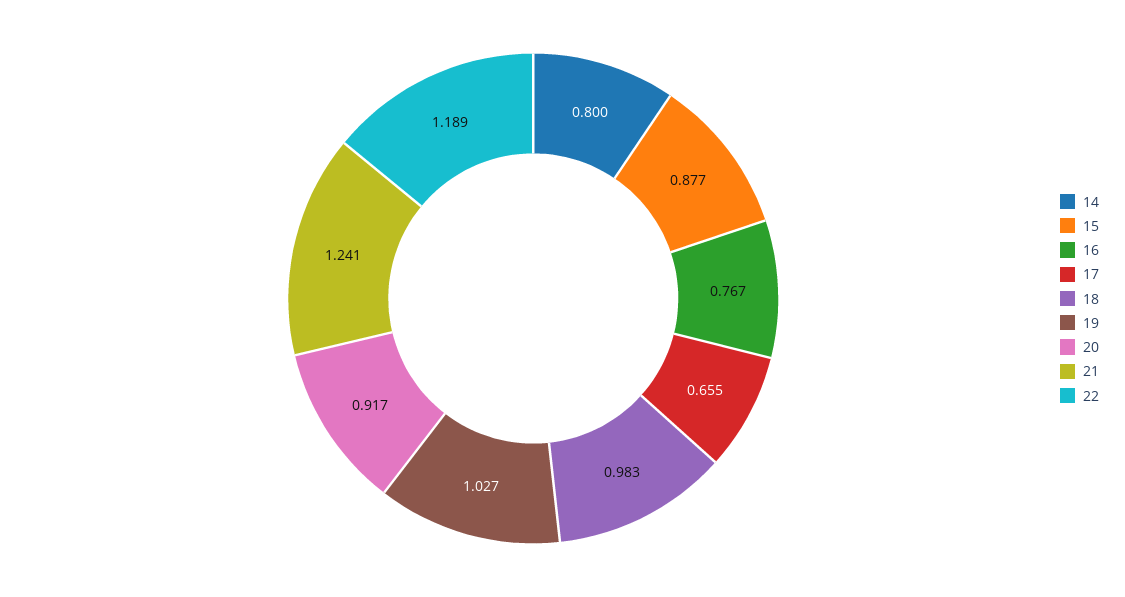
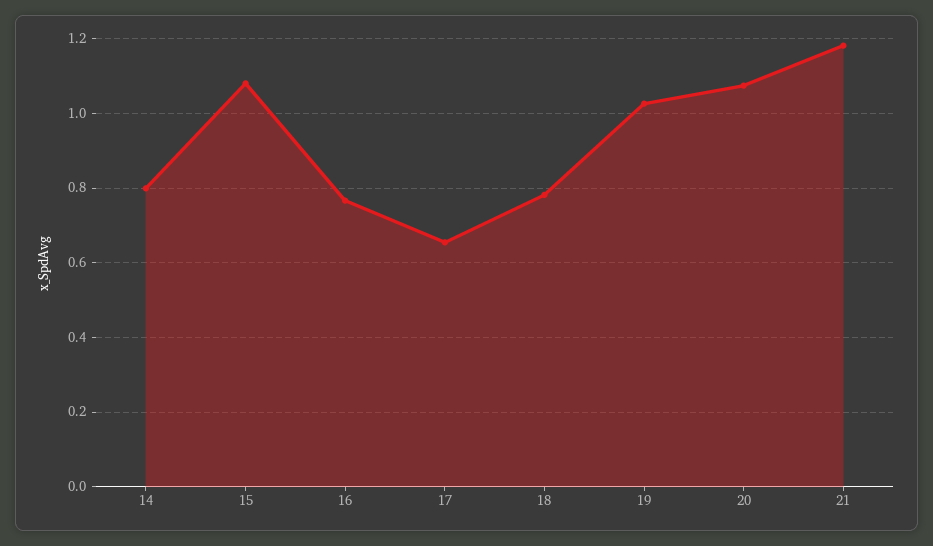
  {
    "14": 0.8,
-   "15": 0.877,
+   "15": 1.08,
    "16": 0.767,
    "17": 0.655,
-   "18": 0.983,
+   "18": 0.78,
    "19": 1.027,
-   "20": 0.917,
+   "20": 1.08,
-   "21": 1.241,
+   "21": 1.18
-   "22": 1.189
  }

